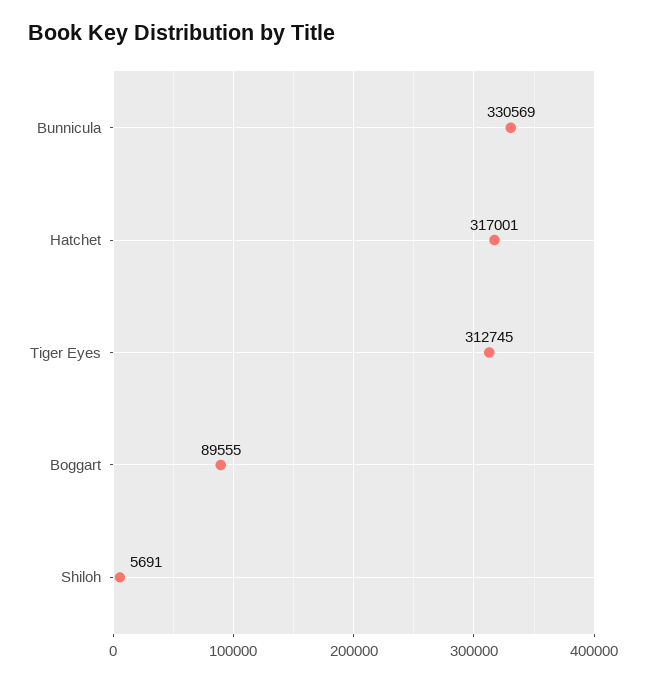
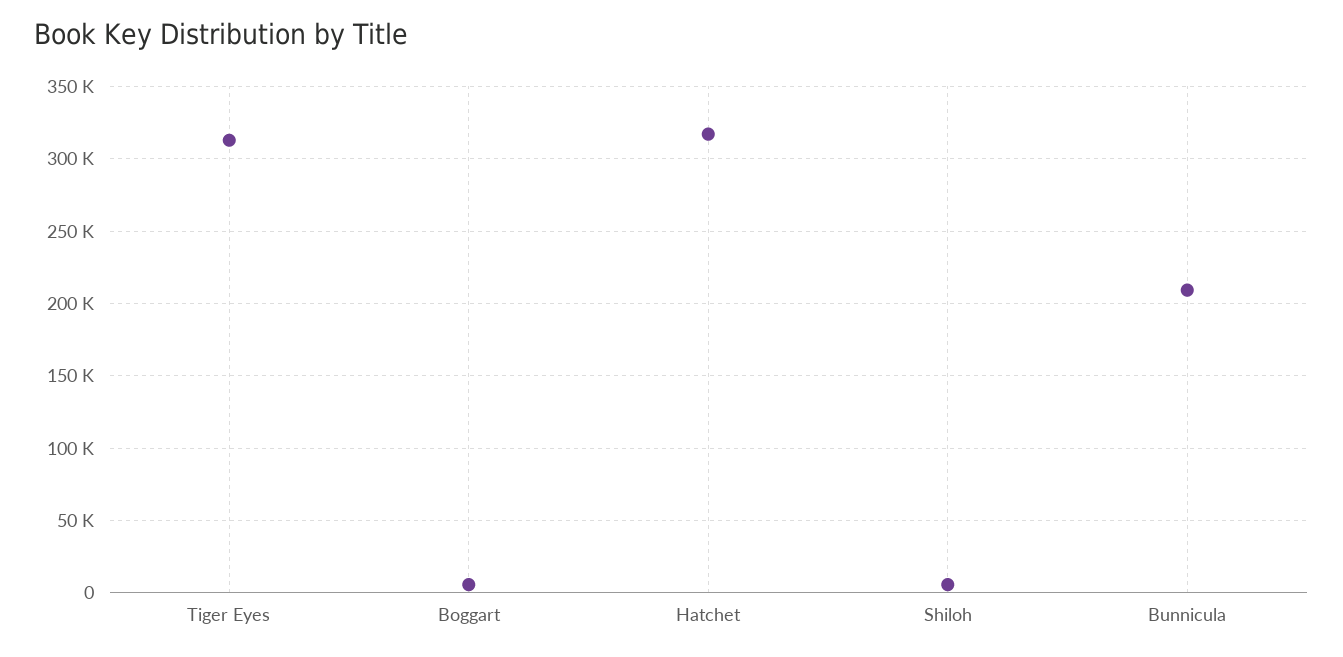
  {
-   "Bunnicula": 330569,
+   "Bunnicula": 210000,
    "Hatchet": 317001,
    "Tiger Eyes": 312745,
-   "Boggart": 89555,
+   "Boggart": 5000,
    "Shiloh": 5691
  }

